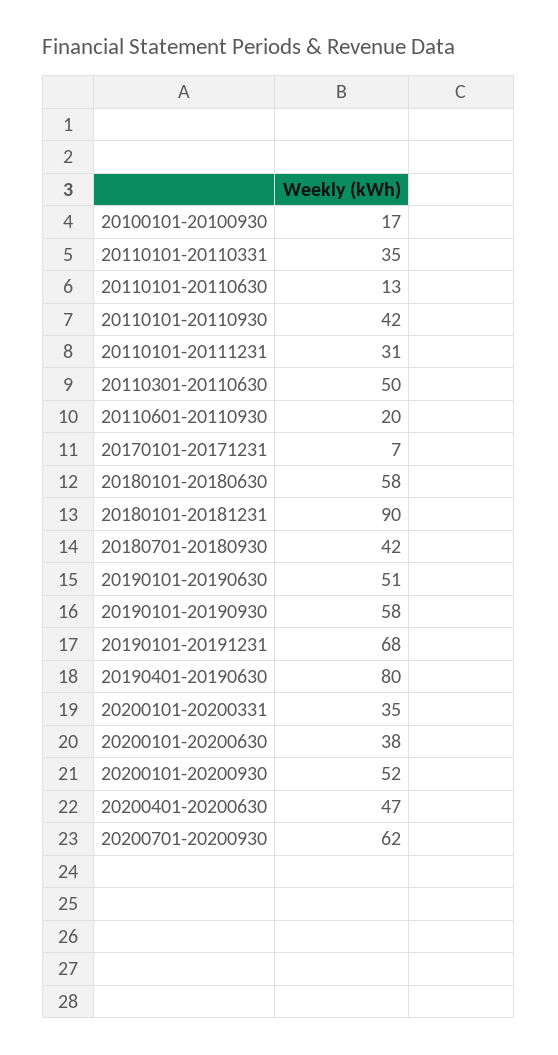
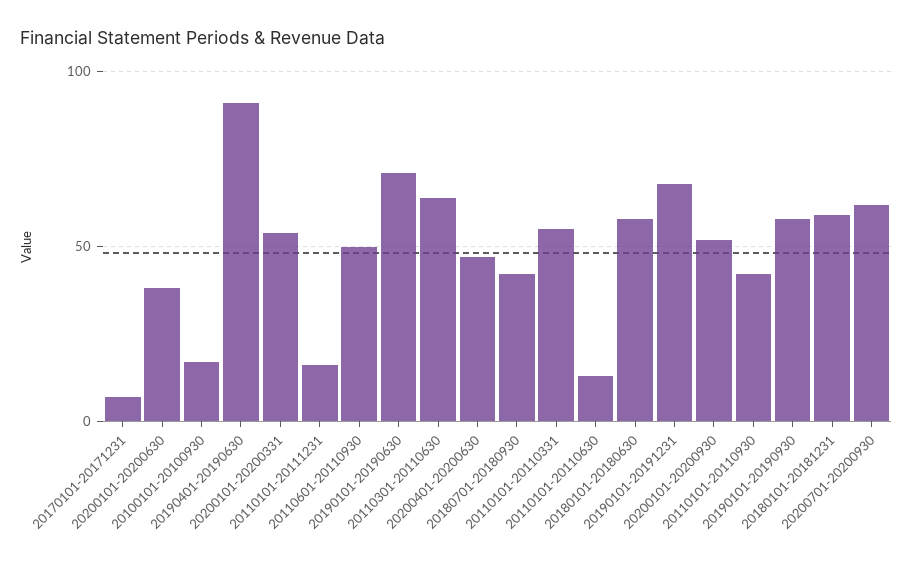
  {
    "20100101-20100930": 17,
-   "20110101-20110331": 35,
+   "20110101-20110331": 55,
    "20110101-20110630": 13,
    "20110101-20110930": 42,
-   "20110101-20111231": 31,
+   "20110101-20111231": 15,
-   "20110301-20110630": 50,
+   "20110301-20110630": 65,
-   "20110601-20110930": 20,
+   "20110601-20110930": 50,
    "20170101-20171231": 7,
    "20180101-20180630": 58,
-   "20180101-20181231": 90,
+   "20180101-20181231": 60,
    "20180701-20180930": 42,
-   "20190101-20190630": 51,
+   "20190101-20190630": 70,
    "20190101-20190930": 58,
    "20190101-20191231": 68,
-   "20190401-20190630": 80,
+   "20190401-20190630": 90,
-   "20200101-20200331": 35,
+   "20200101-20200331": 55,
    "20200101-20200630": 38,
    "20200101-20200930": 52,
    "20200401-20200630": 47,
    "20200701-20200930": 62
  }

